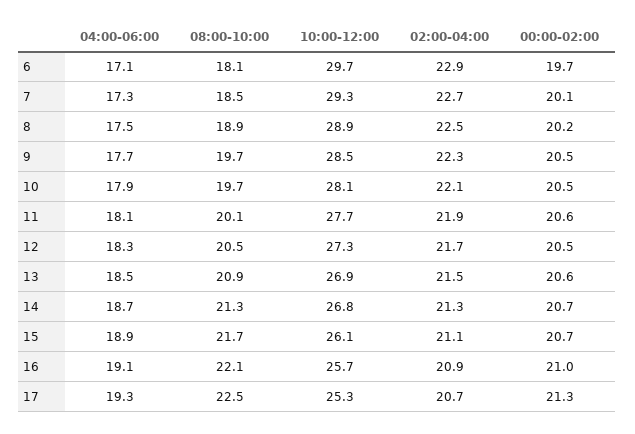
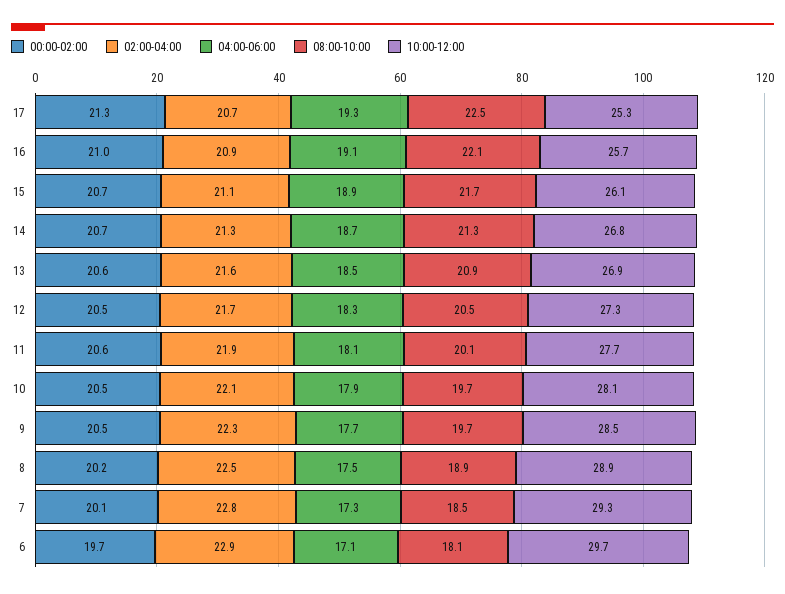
  {
    "04:00-06:00": {
      "6": 17.1,
      "7": 17.3,
      "8": 17.5,
      "9": 17.7,
      "10": 17.9,
      "11": 18.1,
      "12": 18.3,
      "13": 18.5,
      "14": 18.7,
      "15": 18.9,
      "16": 19.1,
      "17": 19.3
    },
    "08:00-10:00": {
      "6": 18.1,
      "7": 18.5,
      "8": 18.9,
      "9": 19.7,
      "10": 19.7,
      "11": 20.1,
      "12": 20.5,
      "13": 20.9,
      "14": 21.3,
      "15": 21.7,
      "16": 22.1,
      "17": 22.5
    },
    "10:00-12:00": {
      "6": 29.7,
      "7": 29.3,
      "8": 28.9,
      "9": 28.5,
      "10": 28.1,
      "11": 27.7,
      "12": 27.3,
      "13": 26.9,
      "14": 26.8,
      "15": 26.1,
      "16": 25.7,
      "17": 25.3
    },
    "02:00-04:00": {
      "6": 22.9,
-     "7": 22.7,
+     "7": 22.8,
      "8": 22.5,
      "9": 22.3,
      "10": 22.1,
      "11": 21.9,
      "12": 21.7,
-     "13": 21.5,
+     "13": 21.6,
      "14": 21.3,
      "15": 21.1,
      "16": 20.9,
      "17": 20.7
    },
    "00:00-02:00": {
      "6": 19.7,
      "7": 20.1,
      "8": 20.2,
      "9": 20.5,
      "10": 20.5,
      "11": 20.6,
      "12": 20.5,
      "13": 20.6,
      "14": 20.7,
      "15": 20.7,
      "16": 21,
      "17": 21.3
    }
  }

